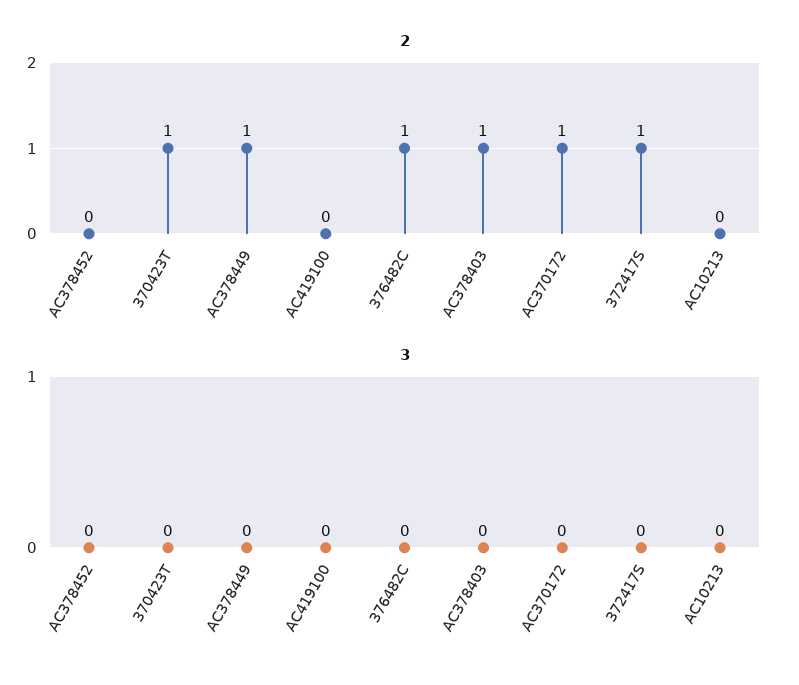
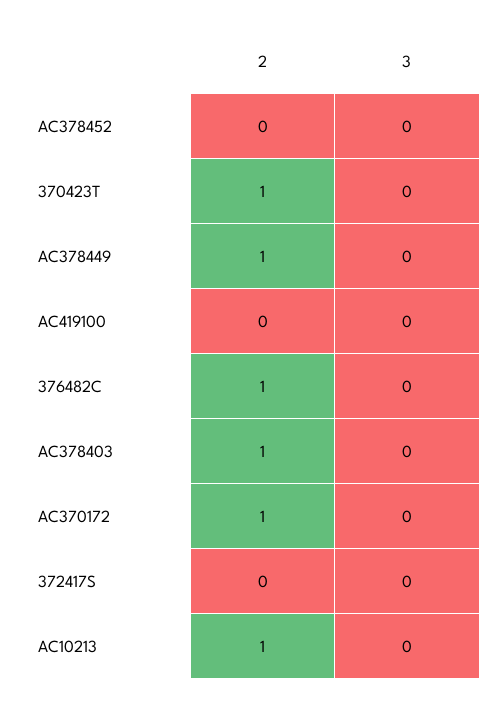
  {
    "2": {
      "AC378452": 0,
      "370423T": 1,
      "AC378449": 1,
      "AC419100": 0,
      "376482C": 1,
      "AC378403": 1,
      "AC370172": 1,
-     "372417S": 1,
+     "372417S": 0,
-     "AC10213": 0
+     "AC10213": 1
    },
    "3": {
      "AC378452": 0,
      "370423T": 0,
      "AC378449": 0,
      "AC419100": 0,
      "376482C": 0,
      "AC378403": 0,
      "AC370172": 0,
      "372417S": 0,
      "AC10213": 0
    }
  }

